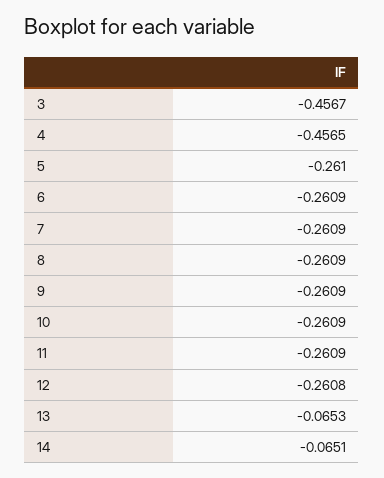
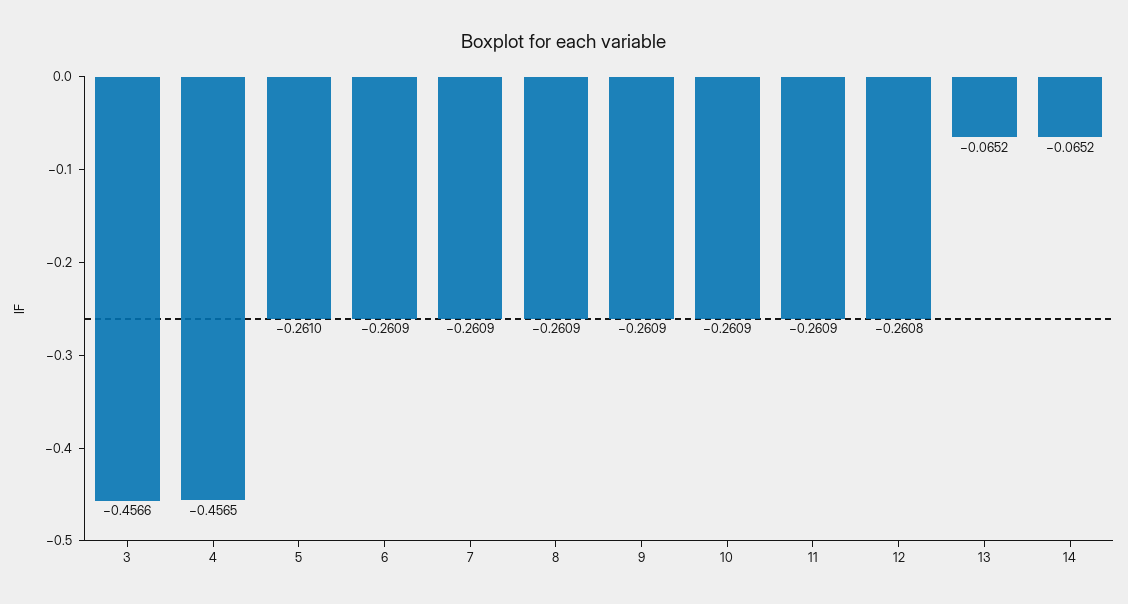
  {
-   "3": -0.4567,
+   "3": -0.4566,
    "4": -0.4565,
    "5": -0.261,
    "6": -0.2609,
    "7": -0.2609,
    "8": -0.2609,
    "9": -0.2609,
    "10": -0.2609,
    "11": -0.2609,
    "12": -0.2608,
-   "13": -0.0653,
+   "13": -0.0652,
-   "14": -0.0651
+   "14": -0.0652
  }

